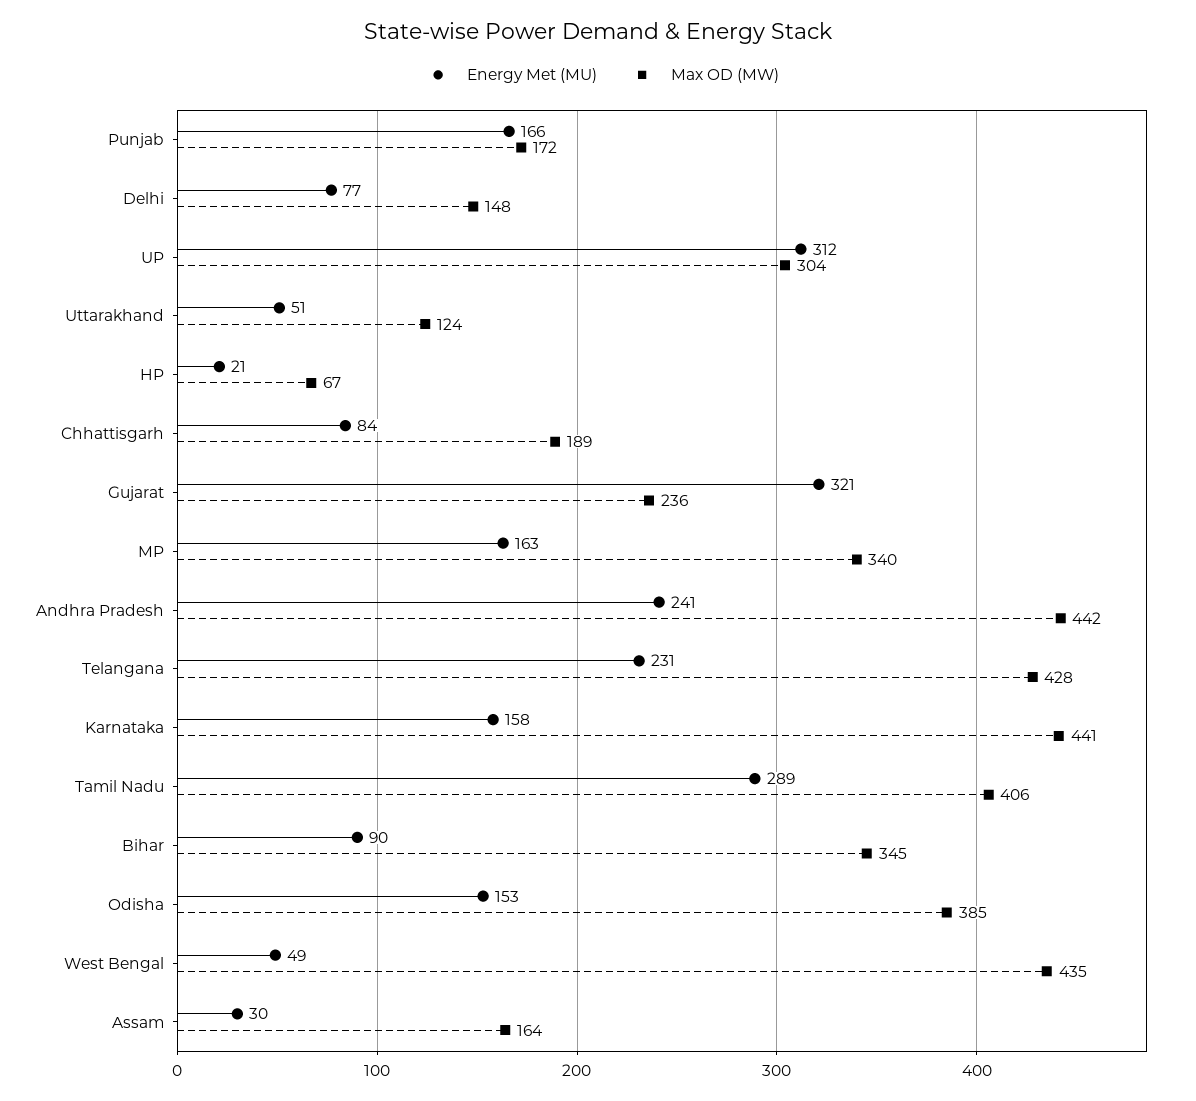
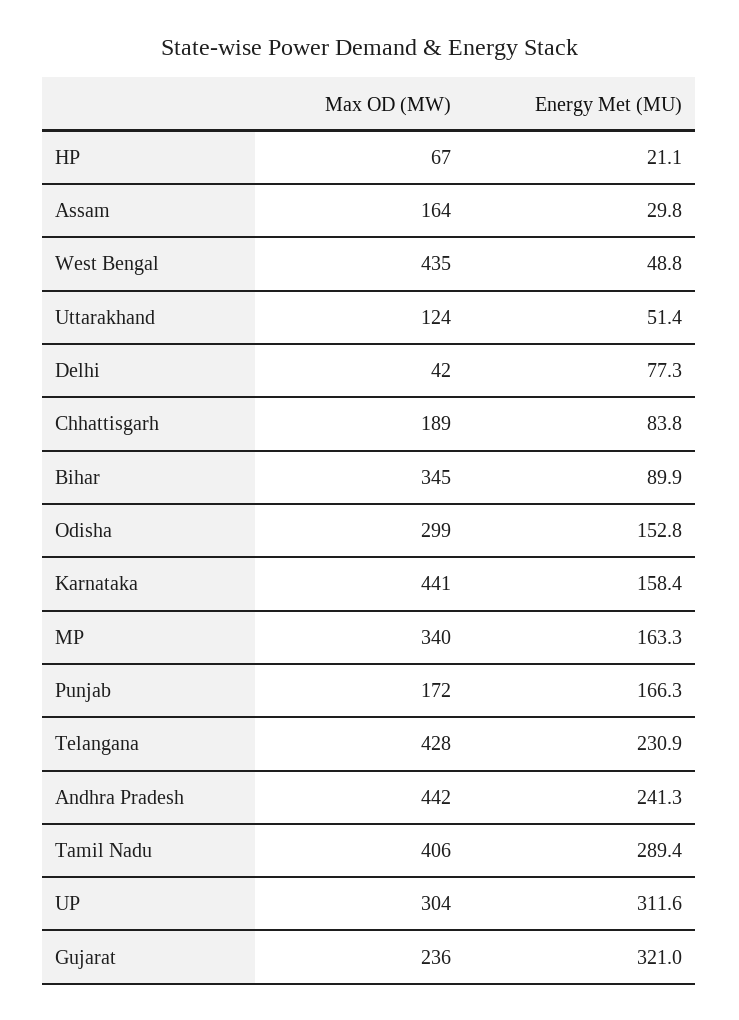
  {
    "Energy Met (MU)": {
      "Punjab": 166.3,
      "Delhi": 77.3,
      "UP": 311.6,
      "Uttarakhand": 51.4,
      "HP": 21.1,
      "Chhattisgarh": 83.8,
      "Gujarat": 321,
      "MP": 163.3,
      "Andhra Pradesh": 241.3,
      "Telangana": 230.9,
      "Karnataka": 158.4,
      "Tamil Nadu": 289.4,
      "Bihar": 89.9,
      "Odisha": 152.8,
      "West Bengal": 48.8,
      "Assam": 29.8
    },
    "Max OD (MW)": {
      "Punjab": 172,
-     "Delhi": 148,
+     "Delhi": 42,
      "UP": 304,
      "Uttarakhand": 124,
      "HP": 67,
      "Chhattisgarh": 189,
      "Gujarat": 236,
      "MP": 340,
      "Andhra Pradesh": 442,
      "Telangana": 428,
      "Karnataka": 441,
      "Tamil Nadu": 406,
      "Bihar": 345,
-     "Odisha": 385,
+     "Odisha": 299,
      "West Bengal": 435,
      "Assam": 164
    }
  }

